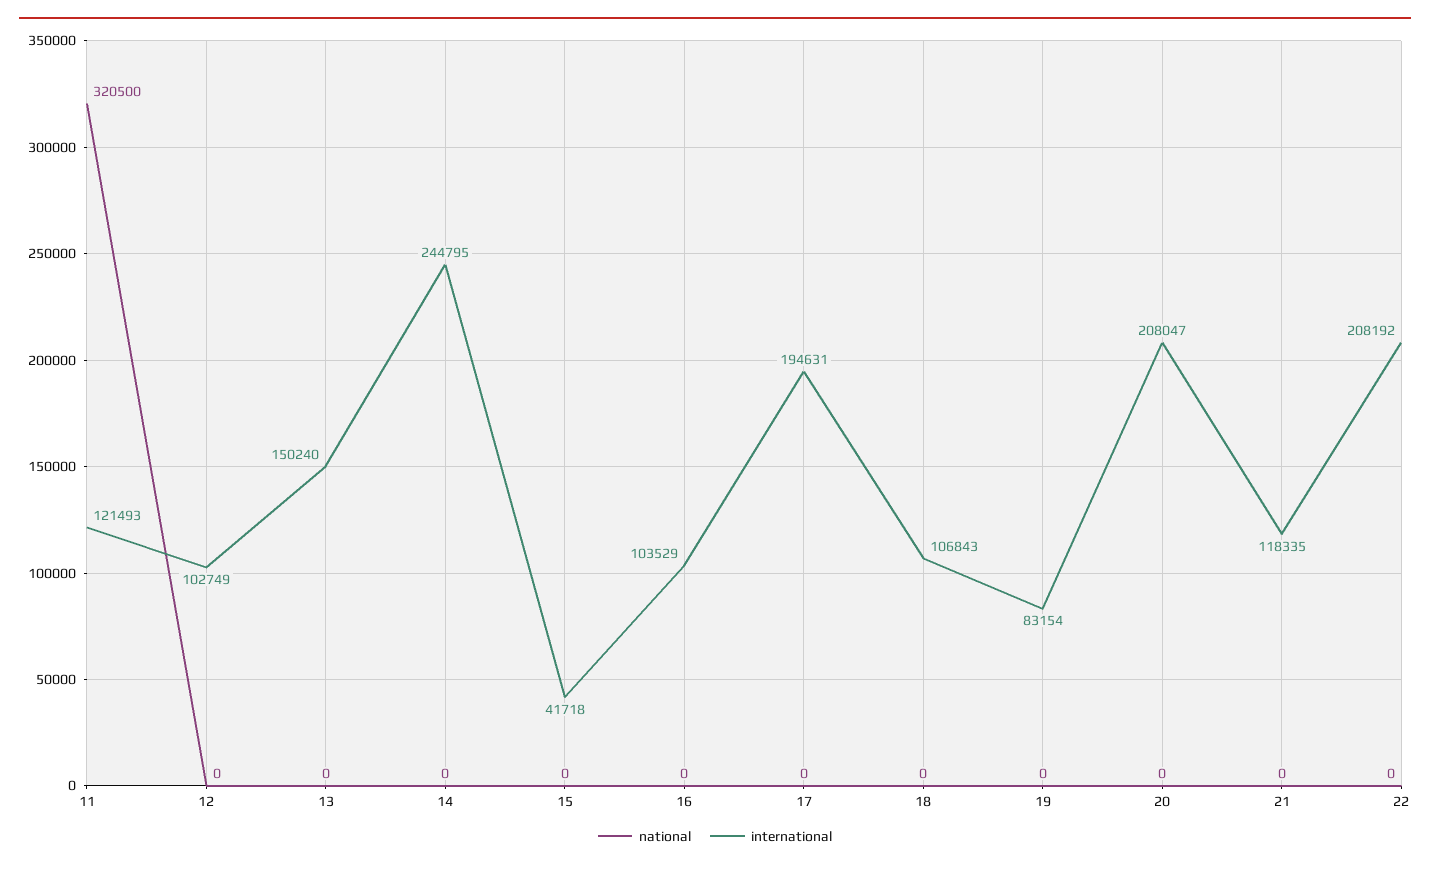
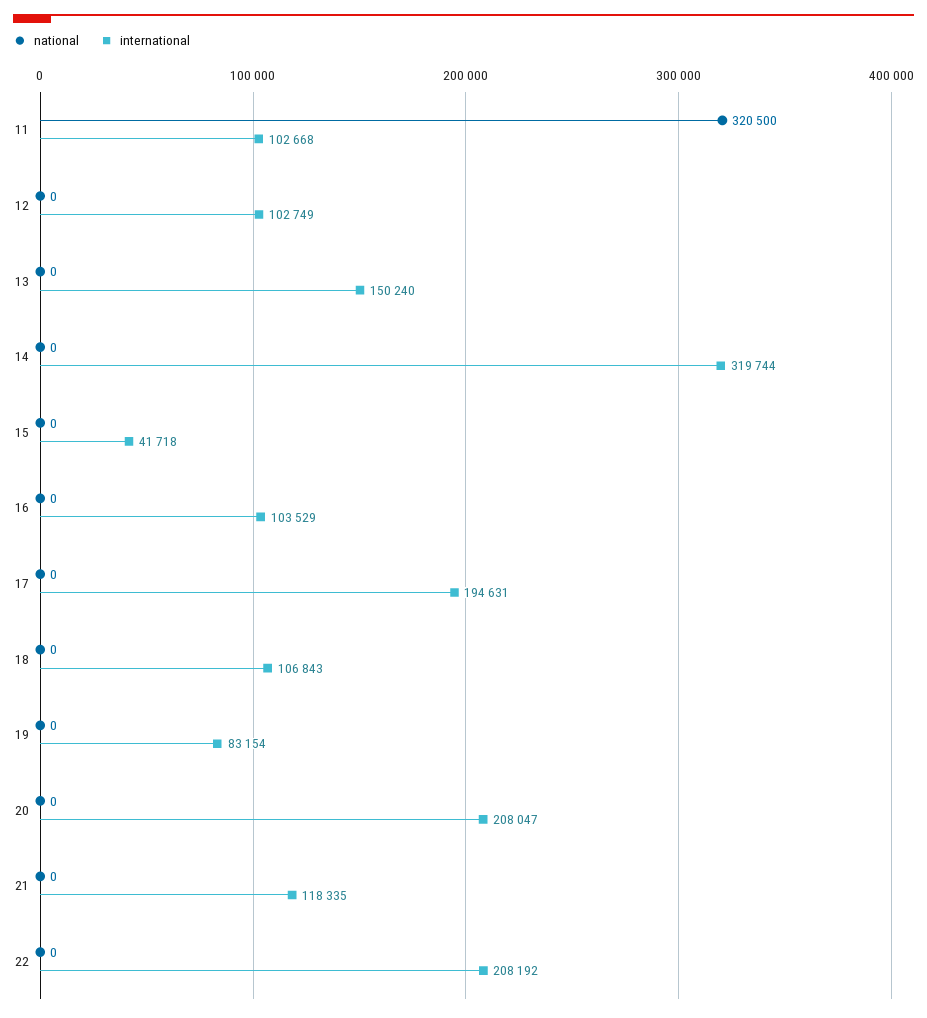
  {
    "national": {
      "11": 320500,
      "12": 0,
      "13": 0,
      "14": 0,
      "15": 0,
      "16": 0,
      "17": 0,
      "18": 0,
      "19": 0,
      "20": 0,
      "21": 0,
      "22": 0
    },
    "international": {
-     "11": 121493,
+     "11": 102668,
      "12": 102749,
      "13": 150240,
-     "14": 244795,
+     "14": 319744,
      "15": 41718,
      "16": 103529,
      "17": 194631,
      "18": 106843,
      "19": 83154,
      "20": 208047,
      "21": 118335,
      "22": 208192
    }
  }

